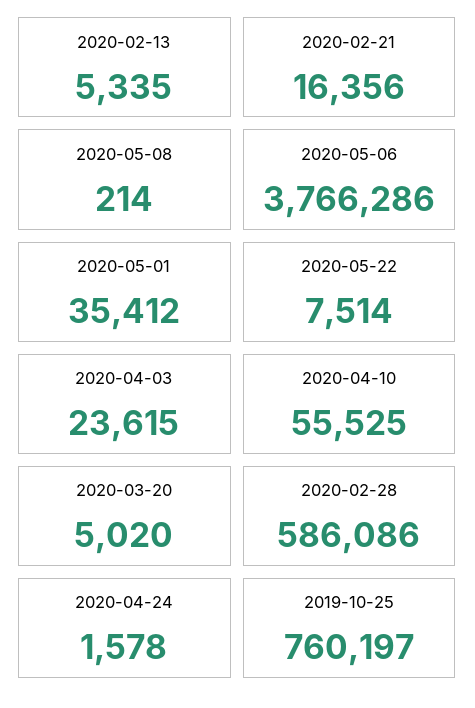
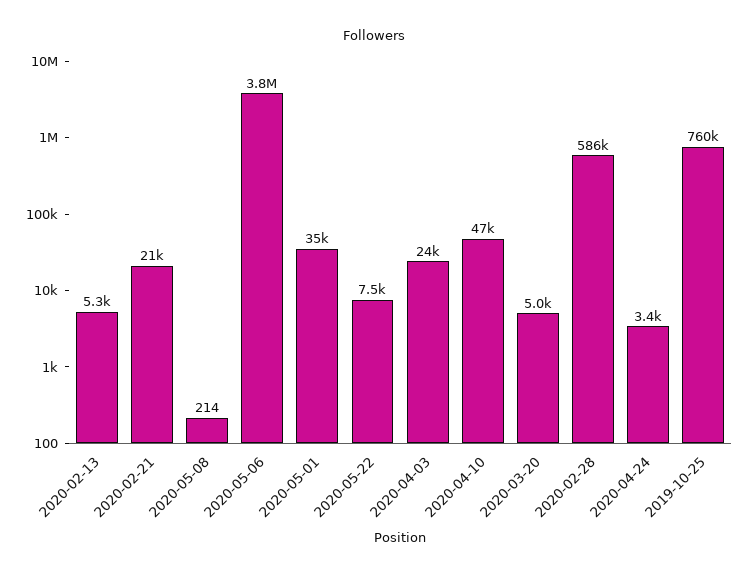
  {
    "2020-02-13": 5335,
-   "2020-02-21": 16356,
+   "2020-02-21": 21000,
    "2020-05-08": 214,
    "2020-05-06": 3766286,
    "2020-05-01": 35412,
    "2020-05-22": 7514,
    "2020-04-03": 23615,
-   "2020-04-10": 55525,
+   "2020-04-10": 47000,
    "2020-03-20": 5020,
    "2020-02-28": 586086,
-   "2020-04-24": 1578,
+   "2020-04-24": 3400,
    "2019-10-25": 760197
  }

